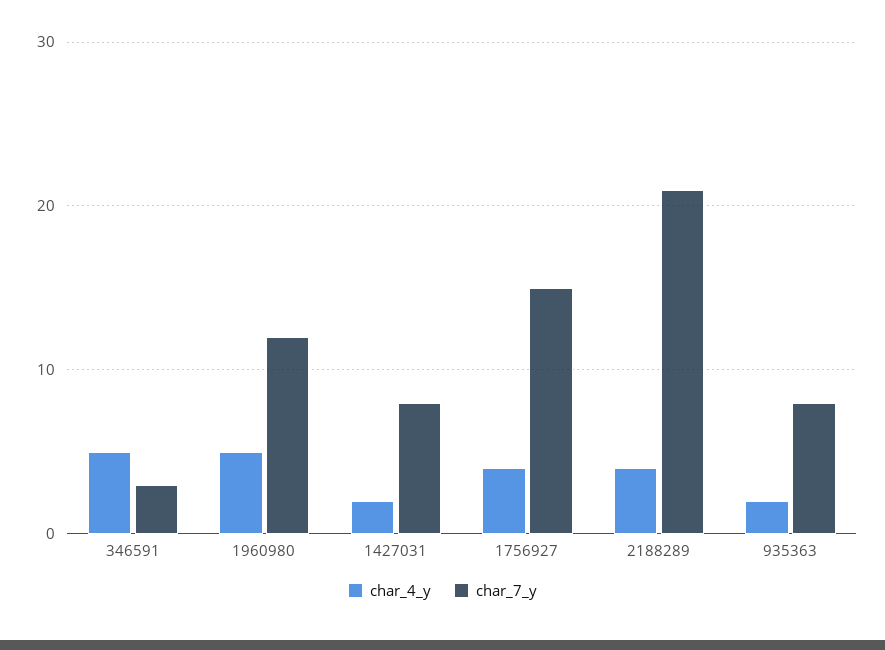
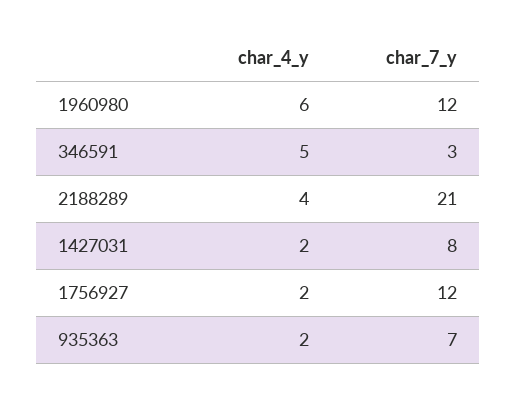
  {
    "char_4_y": {
      "346591": 5,
-     "1960980": 5,
+     "1960980": 6,
      "1427031": 2,
-     "1756927": 4,
+     "1756927": 2,
      "2188289": 4,
      "935363": 2
    },
    "char_7_y": {
      "346591": 3,
      "1960980": 12,
      "1427031": 8,
-     "1756927": 15,
+     "1756927": 12,
      "2188289": 21,
-     "935363": 8
+     "935363": 7
    }
  }

